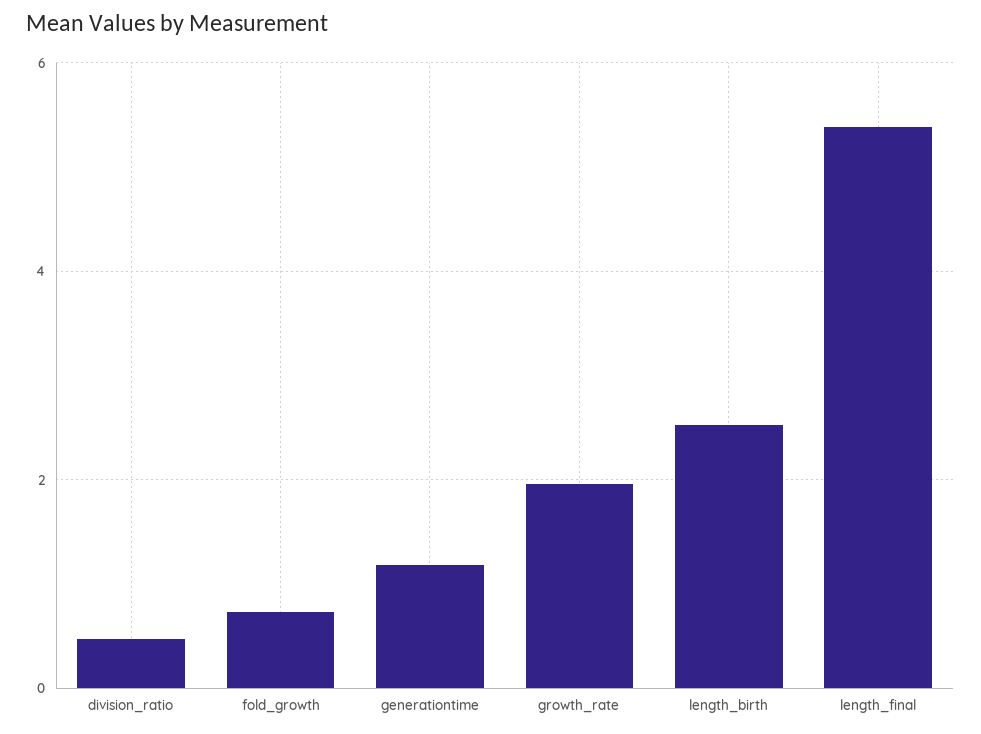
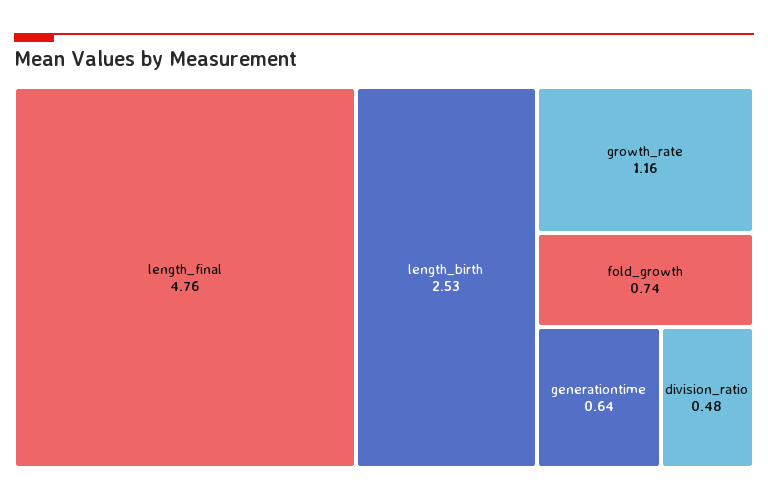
  {
    "division_ratio": 0.48,
    "fold_growth": 0.74,
-   "generationtime": 1.2,
+   "generationtime": 0.64,
-   "growth_rate": 2,
+   "growth_rate": 1.16,
    "length_birth": 2.53,
-   "length_final": 5.4
+   "length_final": 4.76
  }

